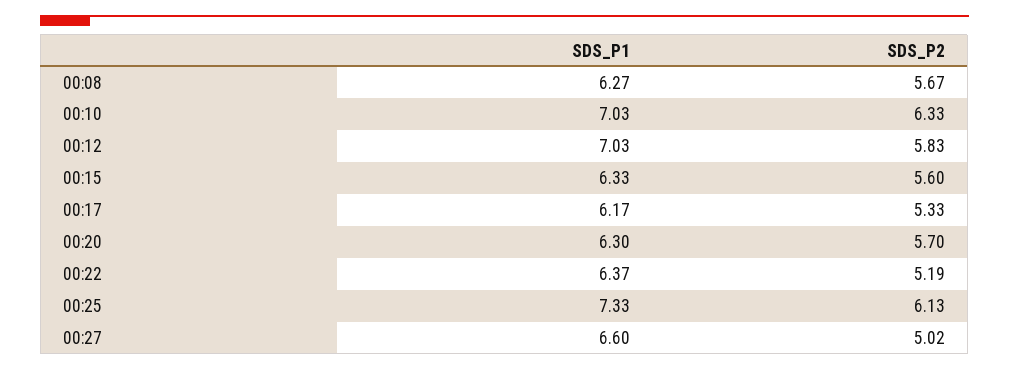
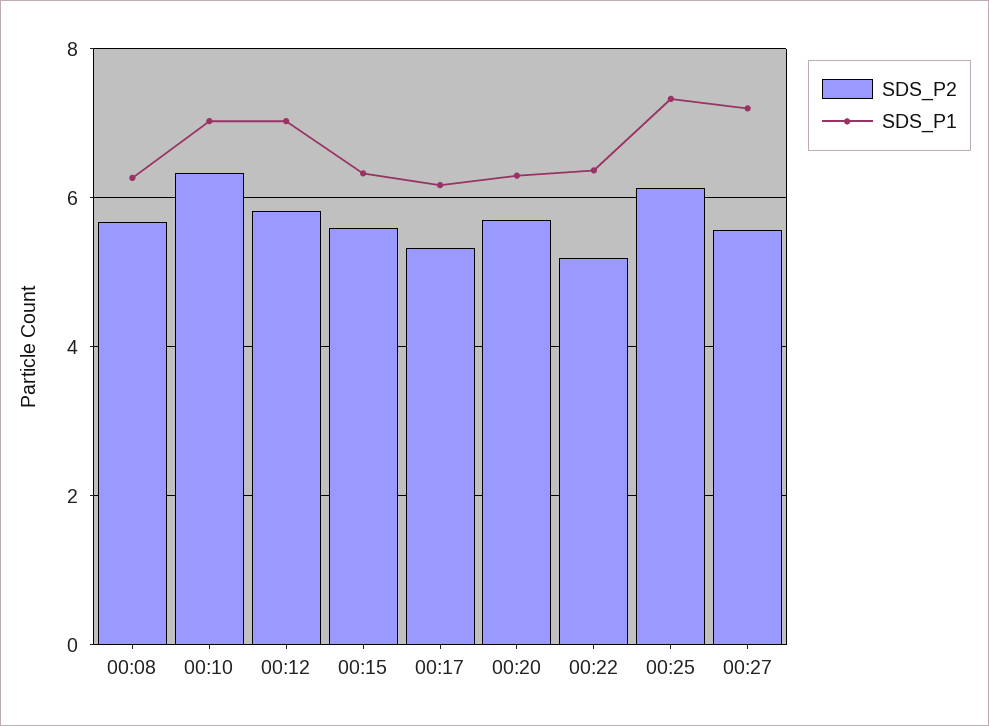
  {
    "SDS_P1": {
      "00:08": 6.27,
      "00:10": 7.03,
      "00:12": 7.03,
      "00:15": 6.33,
      "00:17": 6.17,
      "00:20": 6.3,
      "00:22": 6.37,
      "00:25": 7.33,
-     "00:27": 6.6
+     "00:27": 7.2
    },
    "SDS_P2": {
      "00:08": 5.67,
      "00:10": 6.33,
      "00:12": 5.83,
      "00:15": 5.6,
      "00:17": 5.33,
      "00:20": 5.7,
      "00:22": 5.19,
      "00:25": 6.13,
-     "00:27": 5.02
+     "00:27": 5.6
    }
  }

